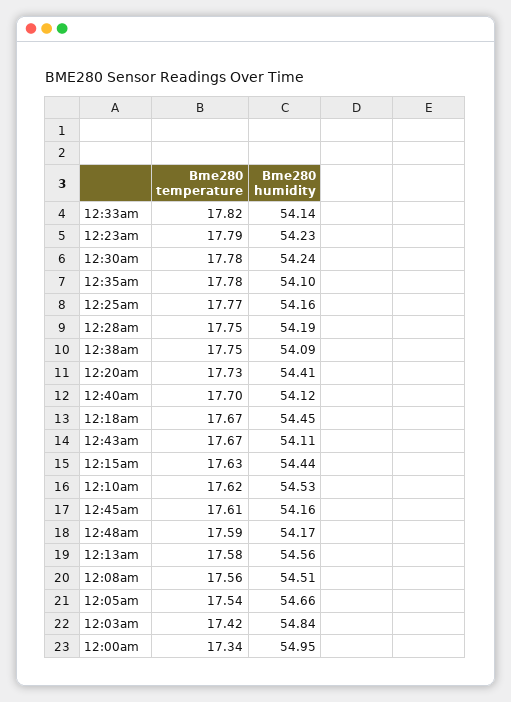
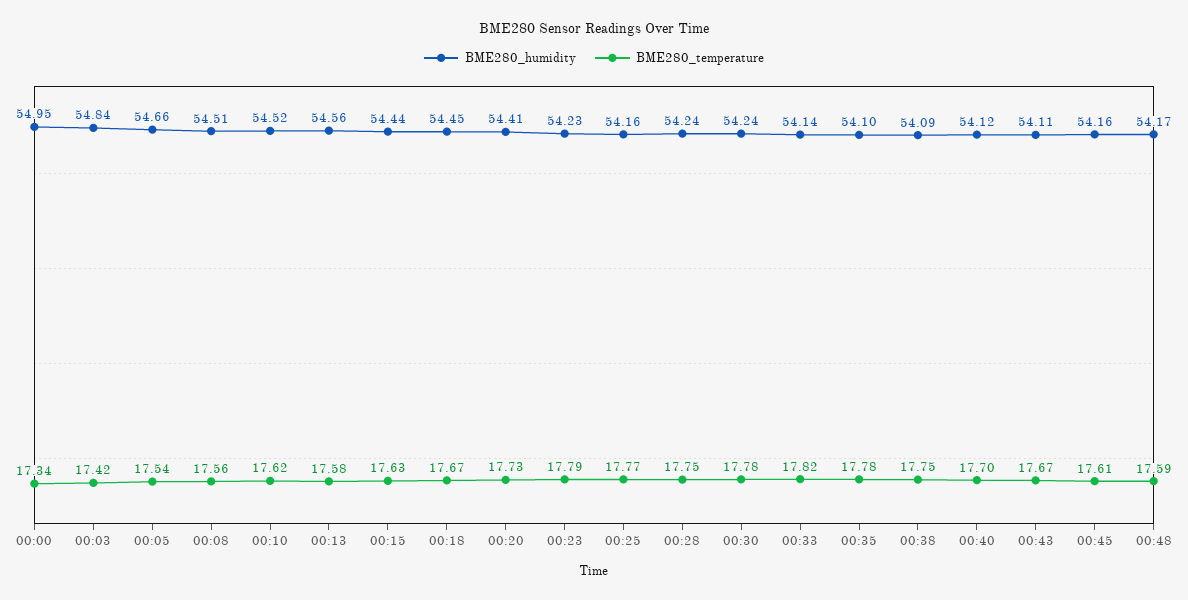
  {
    "Bme280 temperature": {
      "12:33am": 17.82,
      "12:23am": 17.79,
      "12:30am": 17.78,
      "12:35am": 17.78,
      "12:25am": 17.77,
      "12:28am": 17.75,
      "12:38am": 17.75,
      "12:20am": 17.73,
      "12:40am": 17.7,
      "12:18am": 17.67,
      "12:43am": 17.67,
      "12:15am": 17.63,
      "12:10am": 17.62,
      "12:45am": 17.61,
      "12:48am": 17.59,
      "12:13am": 17.58,
      "12:08am": 17.56,
      "12:05am": 17.54,
      "12:03am": 17.42,
      "12:00am": 17.34
    },
    "Bme280 humidity": {
      "12:33am": 54.14,
      "12:23am": 54.23,
      "12:30am": 54.24,
      "12:35am": 54.1,
      "12:25am": 54.16,
-     "12:28am": 54.19,
+     "12:28am": 54.24,
      "12:38am": 54.09,
      "12:20am": 54.41,
      "12:40am": 54.12,
      "12:18am": 54.45,
      "12:43am": 54.11,
      "12:15am": 54.44,
-     "12:10am": 54.53,
+     "12:10am": 54.52,
      "12:45am": 54.16,
      "12:48am": 54.17,
      "12:13am": 54.56,
      "12:08am": 54.51,
      "12:05am": 54.66,
      "12:03am": 54.84,
      "12:00am": 54.95
    }
  }

